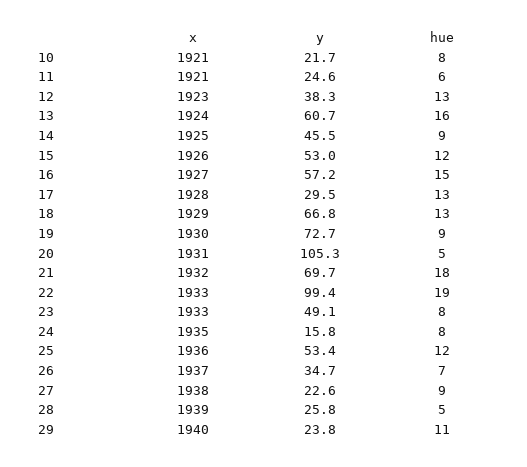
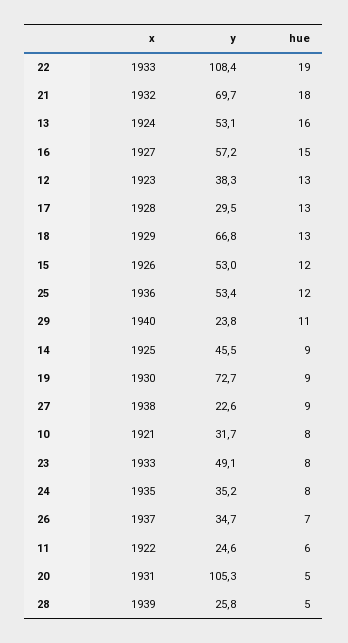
  {
    "x": {
      "10": 1921,
-     "11": 1921,
+     "11": 1922,
      "12": 1923,
      "13": 1924,
      "14": 1925,
      "15": 1926,
      "16": 1927,
      "17": 1928,
      "18": 1929,
      "19": 1930,
      "20": 1931,
      "21": 1932,
      "22": 1933,
      "23": 1933,
      "24": 1935,
      "25": 1936,
      "26": 1937,
      "27": 1938,
      "28": 1939,
      "29": 1940
    },
    "y": {
-     "10": 21.7,
+     "10": 31.7,
      "11": 24.6,
      "12": 38.3,
-     "13": 60.7,
+     "13": 53.1,
      "14": 45.5,
      "15": 53,
      "16": 57.2,
      "17": 29.5,
      "18": 66.8,
      "19": 72.7,
      "20": 105.3,
      "21": 69.7,
-     "22": 99.4,
+     "22": 108.4,
      "23": 49.1,
-     "24": 15.8,
+     "24": 35.2,
      "25": 53.4,
      "26": 34.7,
      "27": 22.6,
      "28": 25.8,
      "29": 23.8
    },
    "hue": {
      "10": 8,
      "11": 6,
      "12": 13,
      "13": 16,
      "14": 9,
      "15": 12,
      "16": 15,
      "17": 13,
      "18": 13,
      "19": 9,
      "20": 5,
      "21": 18,
      "22": 19,
      "23": 8,
      "24": 8,
      "25": 12,
      "26": 7,
      "27": 9,
      "28": 5,
      "29": 11
    }
  }

